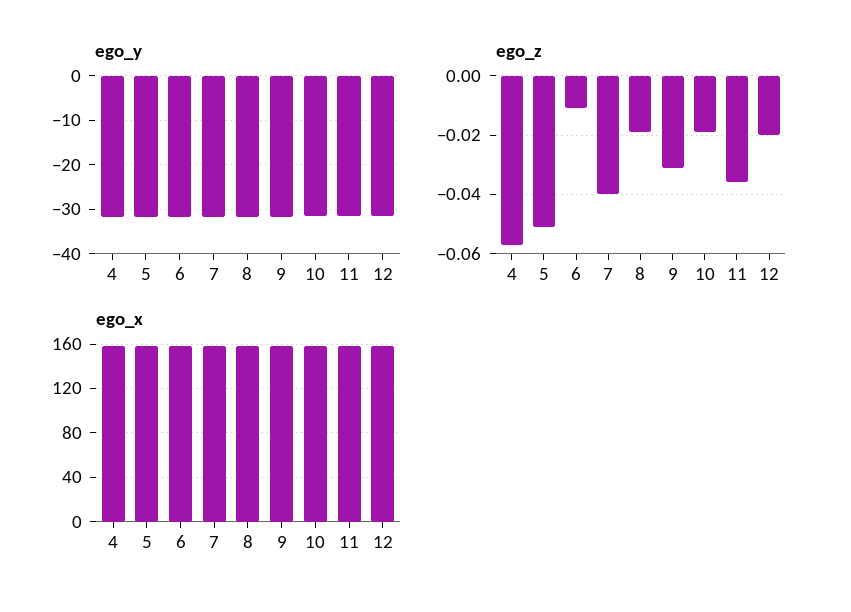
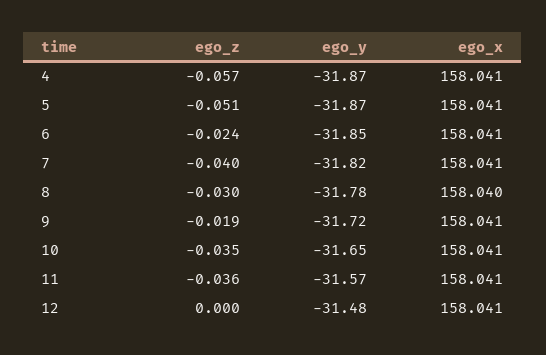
  {
    "ego_y": {
      "4": -31.87,
      "5": -31.87,
      "6": -31.85,
      "7": -31.82,
      "8": -31.78,
      "9": -31.72,
      "10": -31.65,
      "11": -31.57,
      "12": -31.48
    },
    "ego_z": {
      "4": -0.057,
      "5": -0.051,
-     "6": -0.01,
+     "6": -0.024,
      "7": -0.04,
-     "8": -0.02,
+     "8": -0.03,
-     "9": -0.03,
+     "9": -0.019,
-     "10": -0.02,
+     "10": -0.035,
      "11": -0.036,
-     "12": -0.02
+     "12": 0
    },
    "ego_x": {
      "4": 158.041,
      "5": 158.041,
      "6": 158.041,
      "7": 158.041,
      "8": 158.04,
      "9": 158.041,
      "10": 158.041,
      "11": 158.041,
      "12": 158.041
    }
  }

